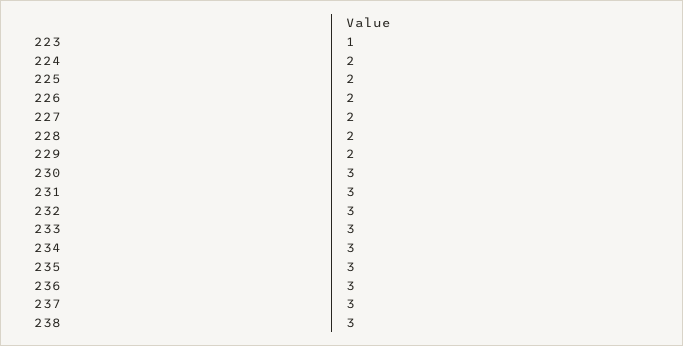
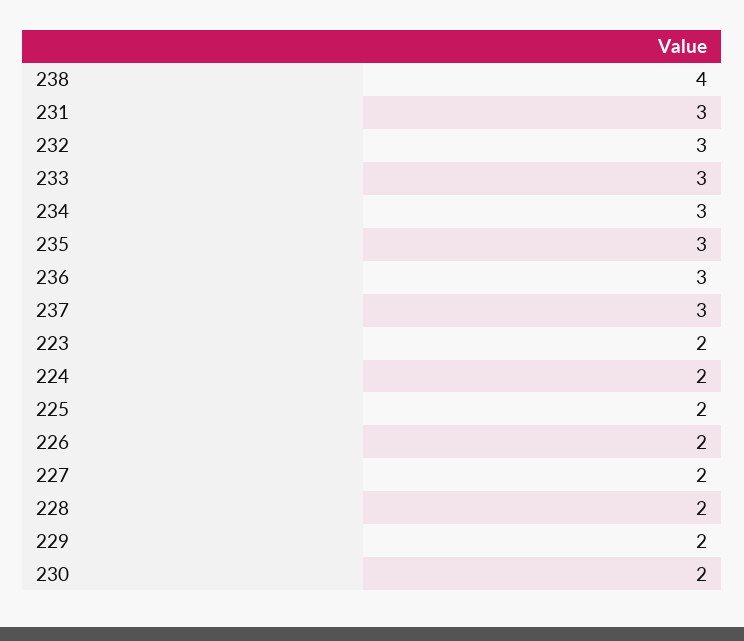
  {
-   "223": 1,
+   "223": 2,
    "224": 2,
    "225": 2,
    "226": 2,
    "227": 2,
    "228": 2,
    "229": 2,
-   "230": 3,
+   "230": 2,
    "231": 3,
    "232": 3,
    "233": 3,
    "234": 3,
    "235": 3,
    "236": 3,
    "237": 3,
-   "238": 3
+   "238": 4
  }

